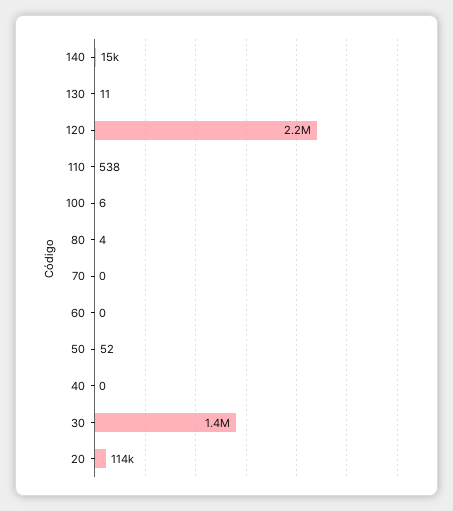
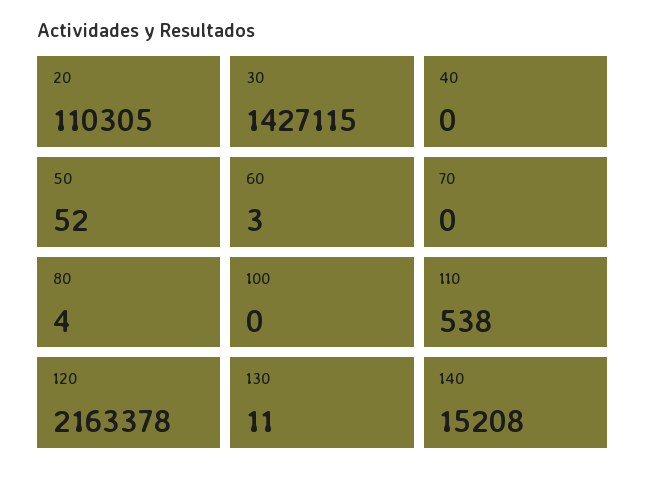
  {
    "140": 15208,
    "130": 11,
    "120": 2163378,
    "110": 538,
-   "100": 6,
+   "100": 0,
    "80": 4,
    "70": 0,
-   "60": 0,
+   "60": 3,
    "50": 52,
    "40": 0,
    "30": 1427115,
-   "20": 114000
+   "20": 110305
  }

